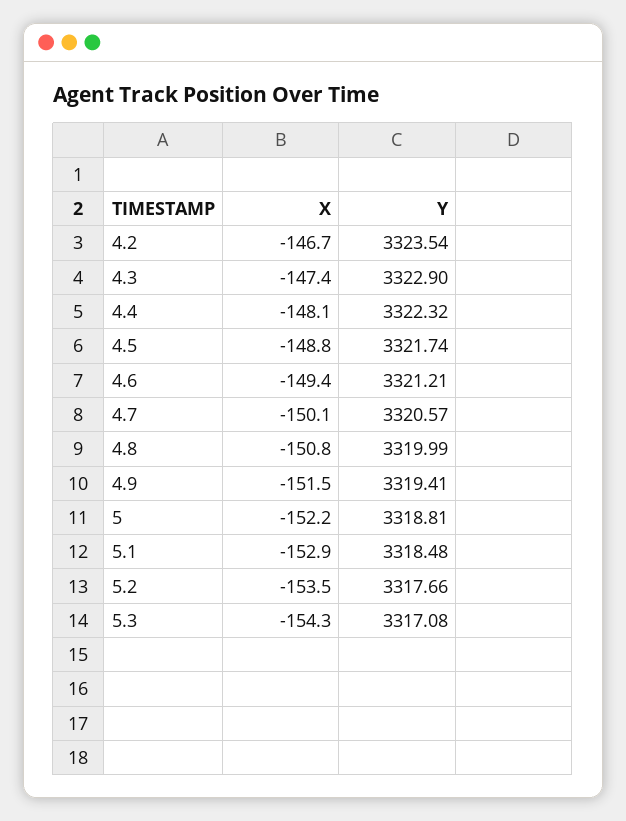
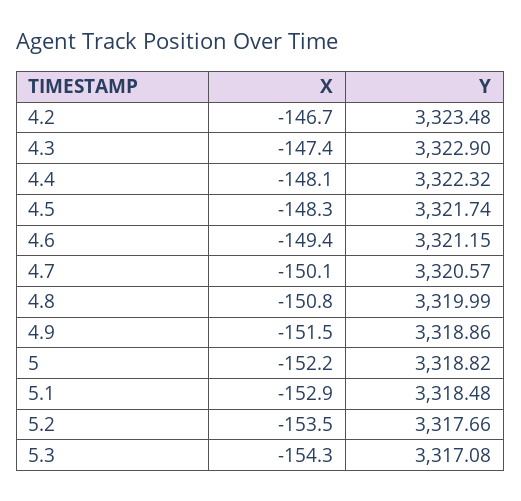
  {
    "X": {
      "4.2": -146.7,
      "4.3": -147.4,
      "4.4": -148.1,
-     "4.5": -148.8,
+     "4.5": -148.3,
      "4.6": -149.4,
      "4.7": -150.1,
      "4.8": -150.8,
      "4.9": -151.5,
      "5": -152.2,
      "5.1": -152.9,
      "5.2": -153.5,
      "5.3": -154.3
    },
    "Y": {
-     "4.2": 3323.54,
+     "4.2": 3323.48,
      "4.3": 3322.9,
      "4.4": 3322.32,
      "4.5": 3321.74,
-     "4.6": 3321.21,
+     "4.6": 3321.15,
      "4.7": 3320.57,
      "4.8": 3319.99,
-     "4.9": 3319.41,
+     "4.9": 3318.86,
-     "5": 3318.81,
+     "5": 3318.82,
      "5.1": 3318.48,
      "5.2": 3317.66,
      "5.3": 3317.08
    }
  }

